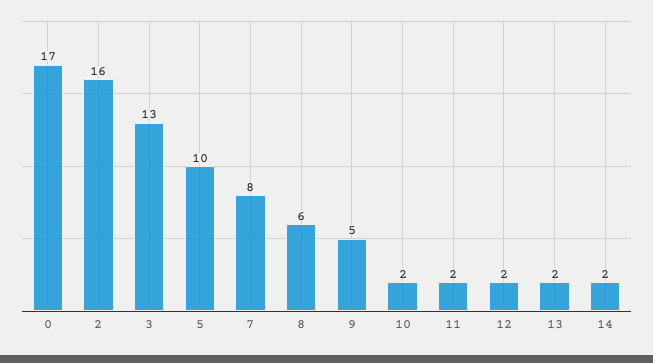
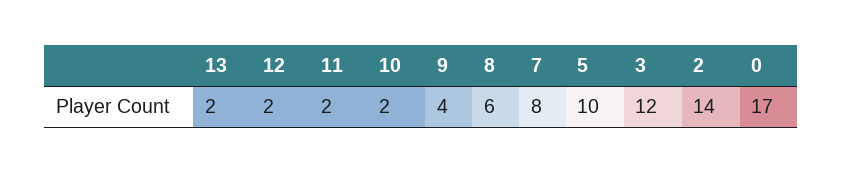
  {
    "0": 17,
-   "2": 16,
+   "2": 14,
-   "3": 13,
+   "3": 12,
    "5": 10,
    "7": 8,
    "8": 6,
-   "9": 5,
+   "9": 4,
    "10": 2,
    "11": 2,
    "12": 2,
-   "13": 2,
+   "13": 2
-   "14": 2
  }

